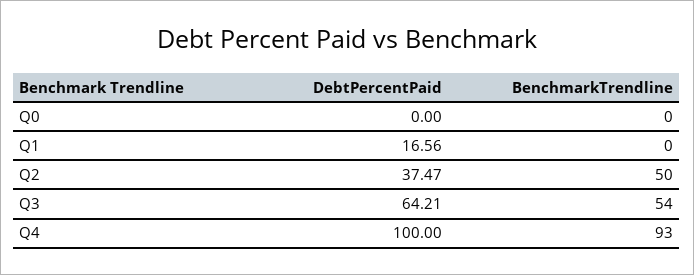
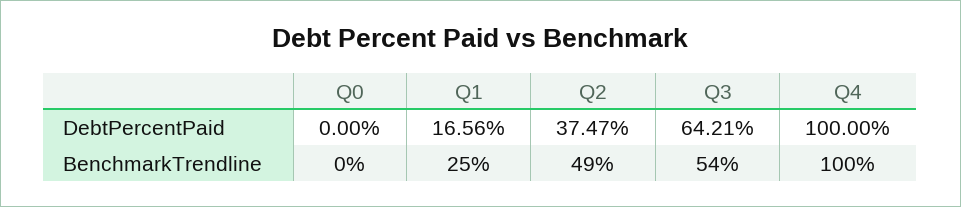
  {
    "DebtPercentPaid": {
      "Q0": 0,
      "Q1": 16.56,
      "Q2": 37.47,
      "Q3": 64.21,
      "Q4": 100
    },
    "BenchmarkTrendline": {
      "Q0": 0,
-     "Q1": 0,
+     "Q1": 25,
-     "Q2": 50,
+     "Q2": 49,
      "Q3": 54,
-     "Q4": 93
+     "Q4": 100
    }
  }

